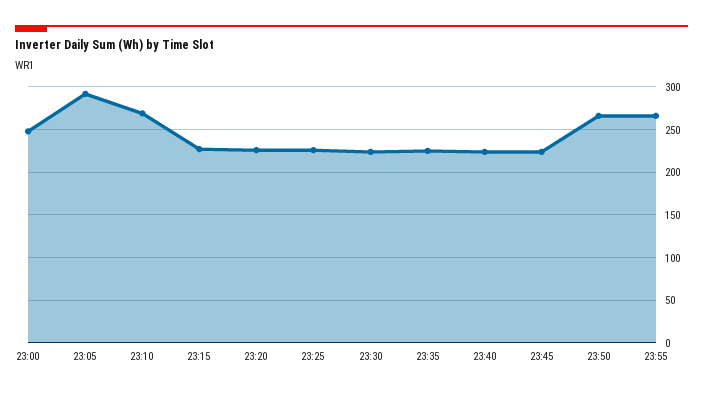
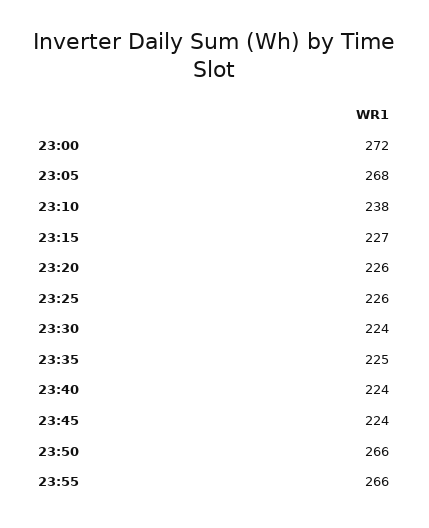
  {
-   "23:00": 250,
+   "23:00": 272,
-   "23:05": 290,
+   "23:05": 268,
-   "23:10": 270,
+   "23:10": 238,
    "23:15": 227,
    "23:20": 226,
    "23:25": 226,
    "23:30": 224,
    "23:35": 225,
    "23:40": 224,
    "23:45": 224,
    "23:50": 266,
    "23:55": 266
  }

